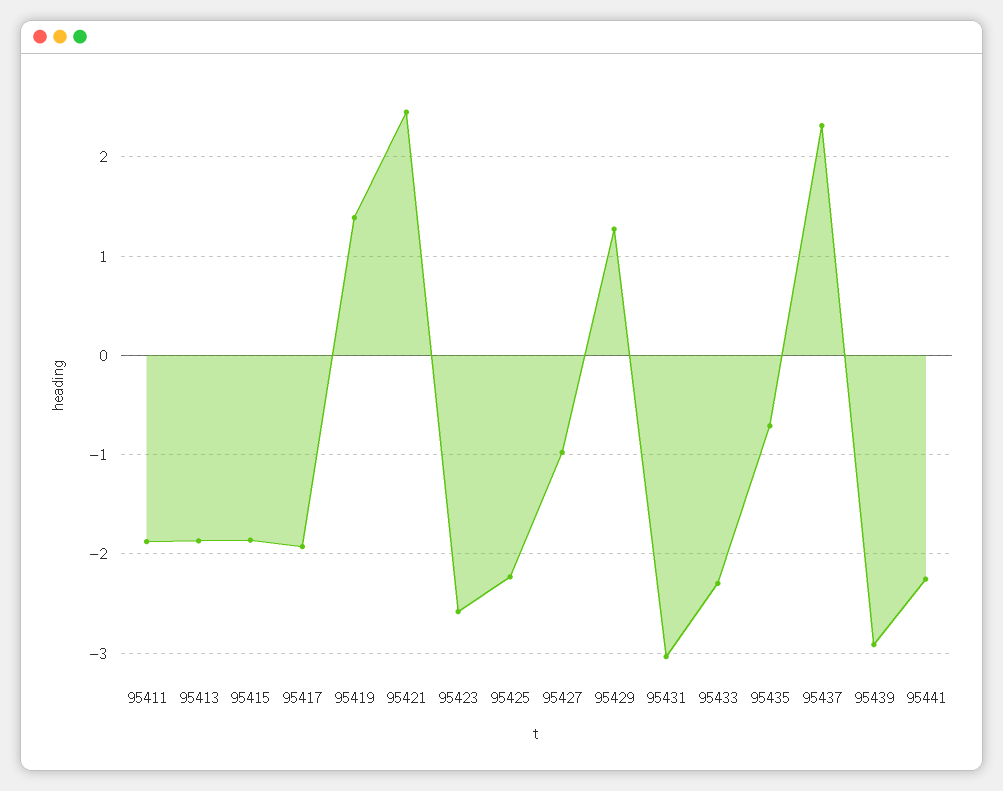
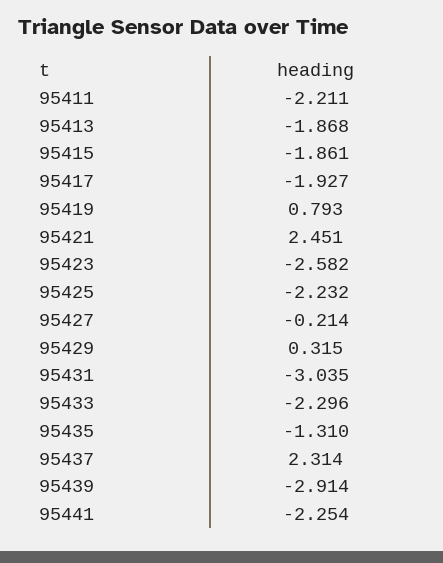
  {
-   "95411": -1.9,
+   "95411": -2.211,
    "95413": -1.868,
    "95415": -1.861,
    "95417": -1.927,
-   "95419": 1.4,
+   "95419": 0.793,
    "95421": 2.451,
    "95423": -2.582,
    "95425": -2.232,
-   "95427": -1,
+   "95427": -0.214,
-   "95429": 1.3,
+   "95429": 0.315,
    "95431": -3.035,
    "95433": -2.296,
-   "95435": -0.7,
+   "95435": -1.31,
    "95437": 2.314,
    "95439": -2.914,
    "95441": -2.254
  }

